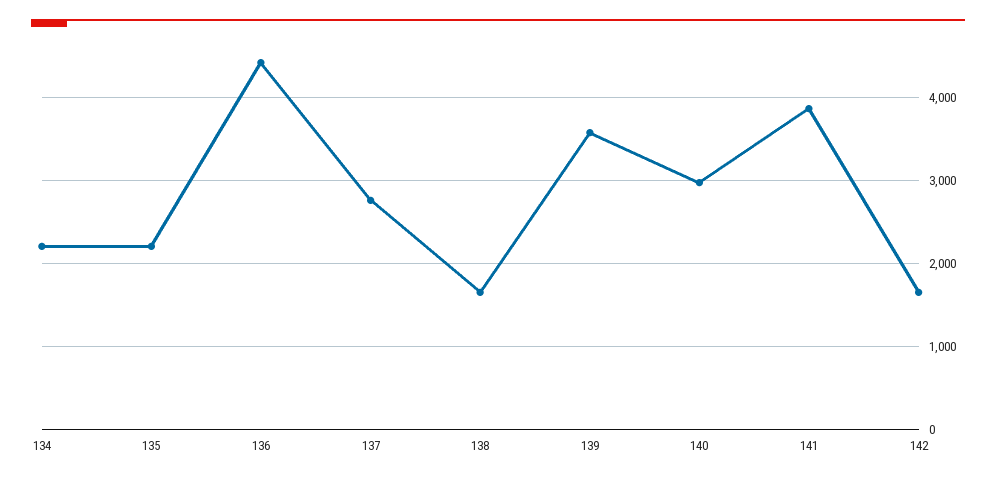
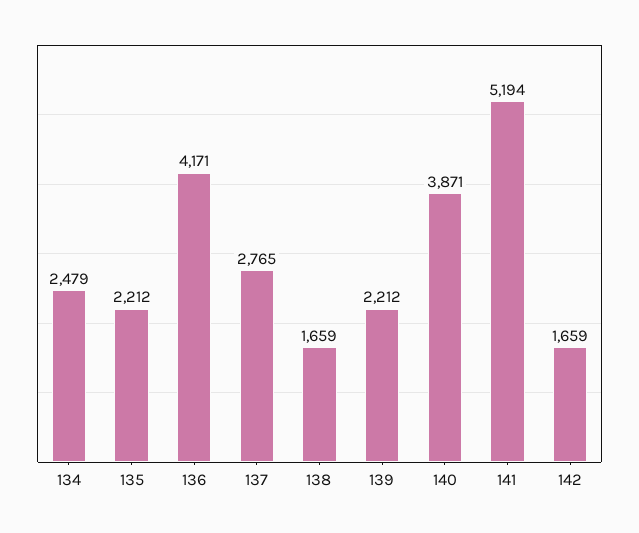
  {
-   "134": 2200,
+   "134": 2479,
    "135": 2212,
-   "136": 4400,
+   "136": 4171,
    "137": 2765,
    "138": 1659,
-   "139": 3600,
+   "139": 2212,
-   "140": 3000,
+   "140": 3871,
-   "141": 3900,
+   "141": 5194,
    "142": 1659
  }

